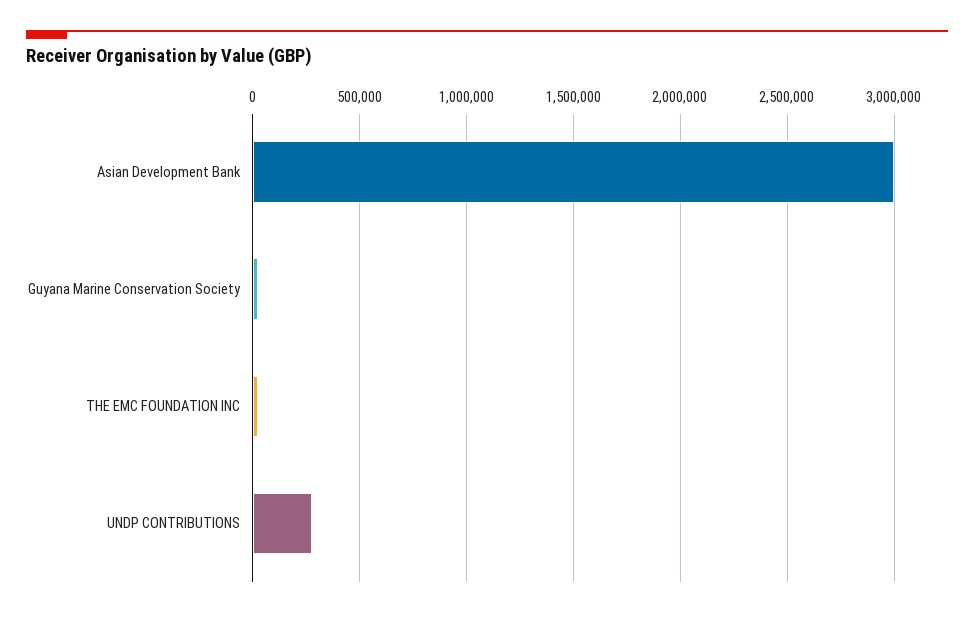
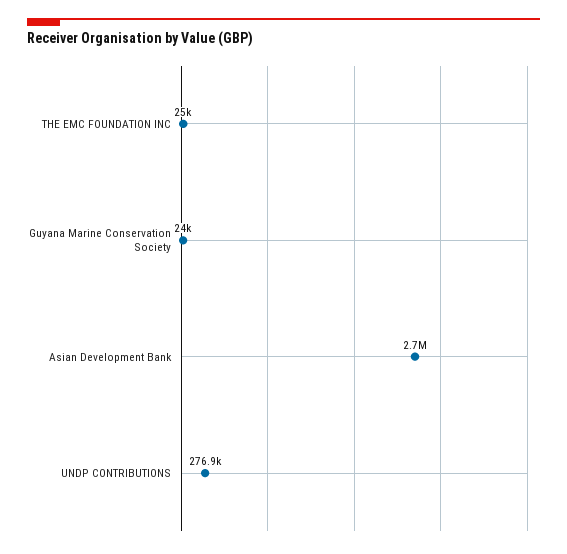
  {
-   "Asian Development Bank": 3000000,
+   "Asian Development Bank": 2700000,
    "Guyana Marine Conservation Society": 24000,
    "THE EMC FOUNDATION INC": 25000,
    "UNDP CONTRIBUTIONS": 276900
  }

